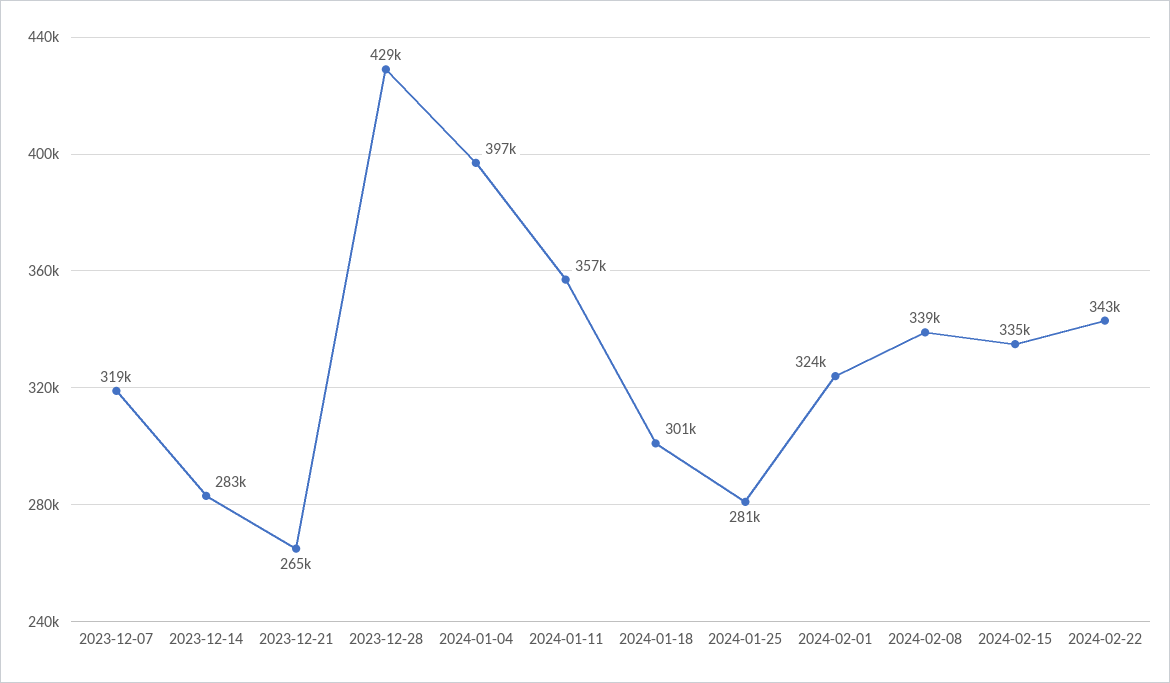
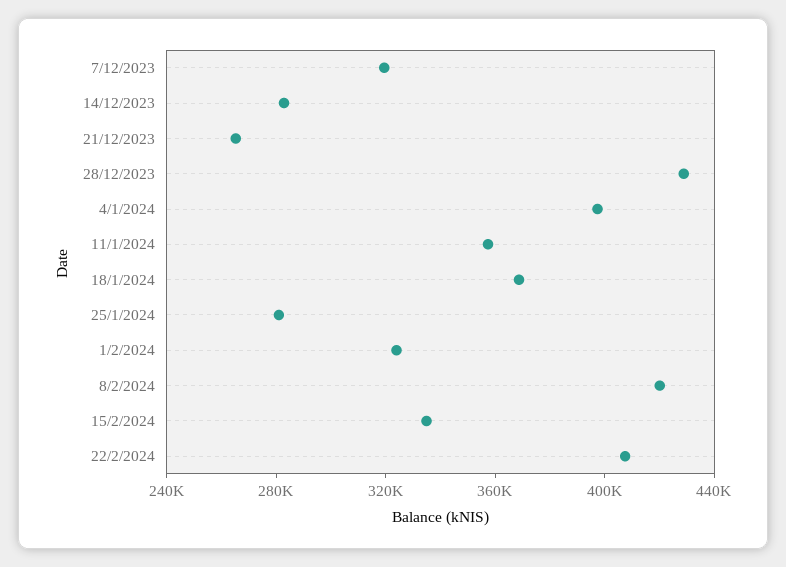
  {
    "2023-12-07": 319000,
    "2023-12-14": 283000,
    "2023-12-21": 265000,
    "2023-12-28": 429000,
    "2024-01-04": 397000,
    "2024-01-11": 357000,
-   "2024-01-18": 301000,
+   "2024-01-18": 370000,
    "2024-01-25": 281000,
    "2024-02-01": 324000,
-   "2024-02-08": 339000,
+   "2024-02-08": 420000,
    "2024-02-15": 335000,
-   "2024-02-22": 343000
+   "2024-02-22": 410000
  }

